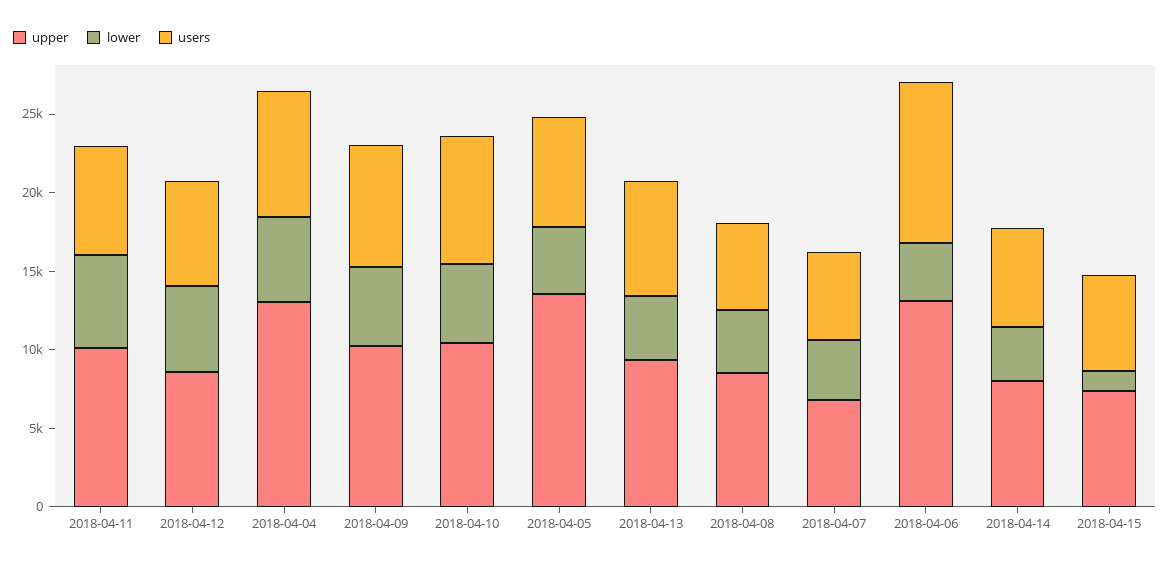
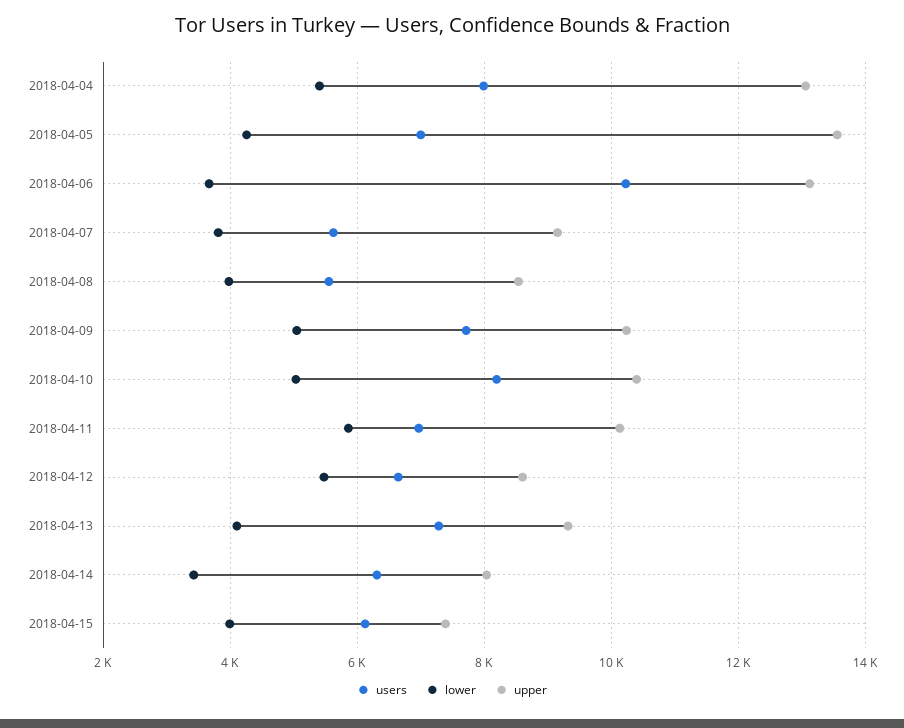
  {
    "upper": {
      "2018-04-11": 10200,
      "2018-04-12": 8600,
      "2018-04-04": 13000,
      "2018-04-09": 10200,
      "2018-04-10": 10400,
      "2018-04-05": 13600,
      "2018-04-13": 9400,
      "2018-04-08": 8600,
-     "2018-04-07": 7000,
+     "2018-04-07": 9200,
      "2018-04-06": 13200,
      "2018-04-14": 8000,
      "2018-04-15": 7400
    },
    "lower": {
      "2018-04-11": 5800,
      "2018-04-12": 5400,
      "2018-04-04": 5400,
      "2018-04-09": 5000,
      "2018-04-10": 5000,
      "2018-04-05": 4200,
      "2018-04-13": 4200,
      "2018-04-08": 4000,
      "2018-04-07": 3800,
      "2018-04-06": 3600,
      "2018-04-14": 3400,
-     "2018-04-15": 1000
+     "2018-04-15": 4000
    },
    "users": {
      "2018-04-11": 7000,
      "2018-04-12": 6600,
      "2018-04-04": 8000,
      "2018-04-09": 7800,
      "2018-04-10": 8200,
      "2018-04-05": 7000,
      "2018-04-13": 7200,
      "2018-04-08": 5600,
      "2018-04-07": 5600,
      "2018-04-06": 10200,
      "2018-04-14": 6400,
      "2018-04-15": 6200
    }
  }

